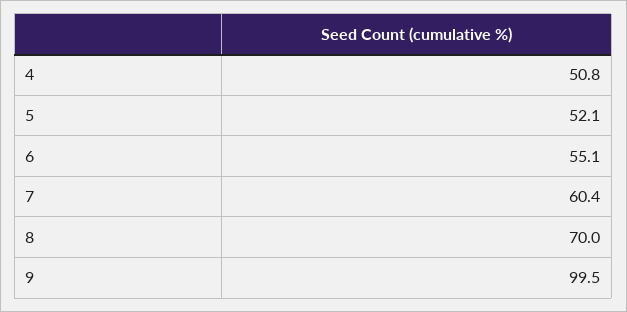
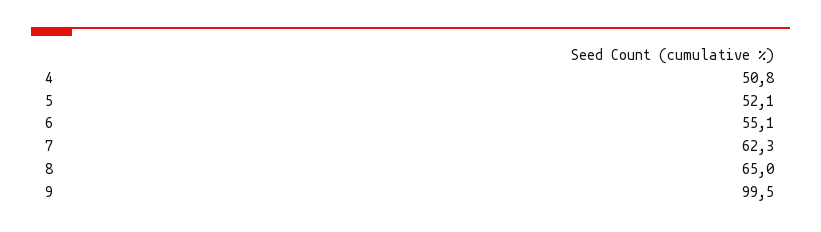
  {
    "4": 50.8,
    "5": 52.1,
    "6": 55.1,
-   "7": 60.4,
+   "7": 62.3,
-   "8": 70,
+   "8": 65,
    "9": 99.5
  }

